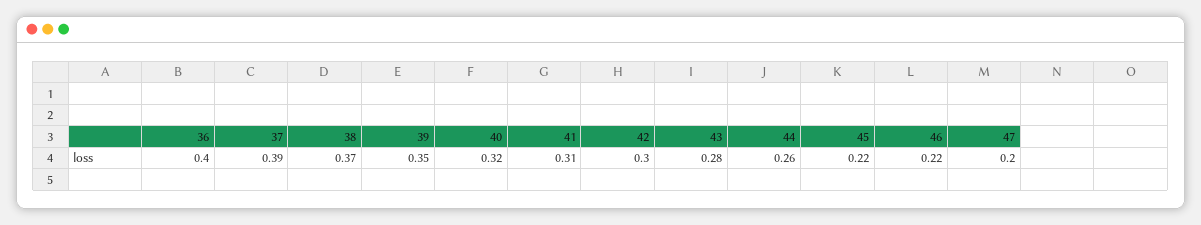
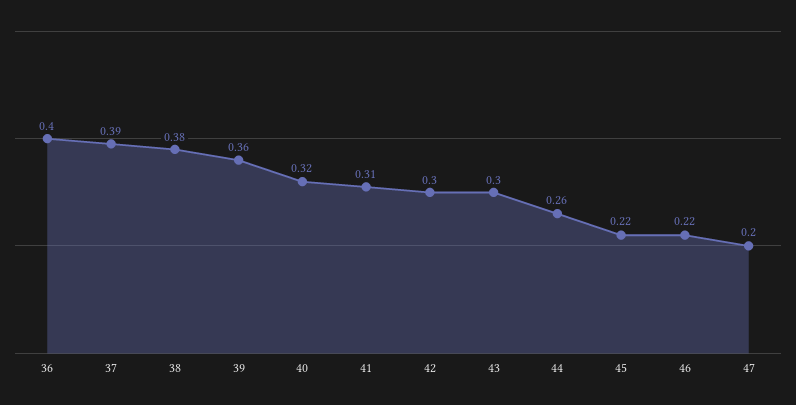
  {
    "36": 0.4,
    "37": 0.39,
-   "38": 0.37,
+   "38": 0.38,
-   "39": 0.35,
+   "39": 0.36,
    "40": 0.32,
    "41": 0.31,
    "42": 0.3,
-   "43": 0.28,
+   "43": 0.3,
    "44": 0.26,
    "45": 0.22,
    "46": 0.22,
    "47": 0.2
  }

